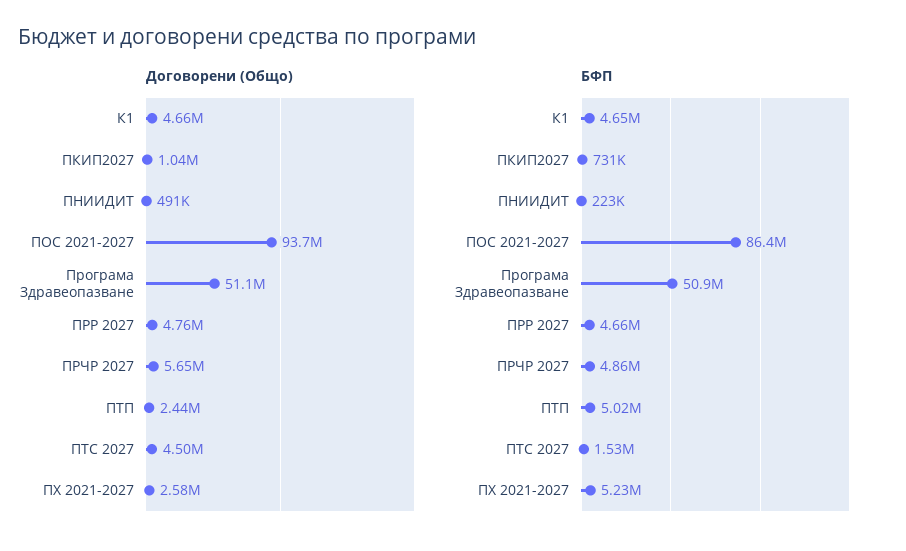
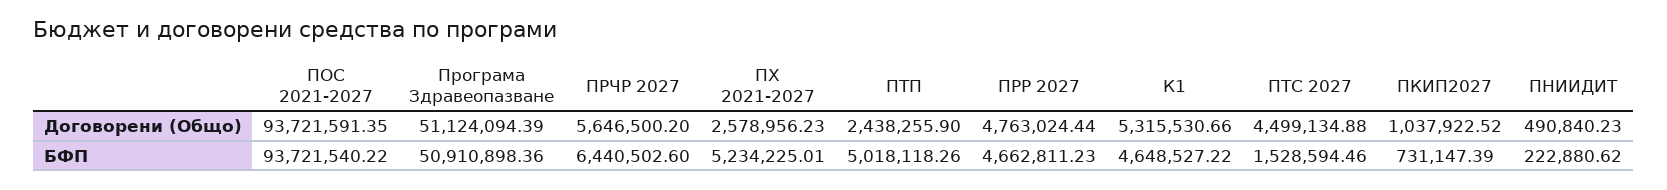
  {
    "Договорени (Общо)": {
-     "К1": 4660000,
+     "К1": 5315530.66,
      "ПКИП2027": 1037922.52,
      "ПНИИДИТ": 490840.23,
      "ПОС 2021-2027": 93721591.35,
      "Програма Здравеопазване": 51124094.39,
      "ПРР 2027": 4763024.44,
      "ПРЧР 2027": 5646500.2,
      "ПТП": 2438255.9,
      "ПТС 2027": 4499134.88,
      "ПХ 2021-2027": 2578956.23
    },
    "БФП": {
      "К1": 4648527.22,
      "ПКИП2027": 731147.39,
      "ПНИИДИТ": 222880.62,
-     "ПОС 2021-2027": 86400000,
+     "ПОС 2021-2027": 93721540.22,
      "Програма Здравеопазване": 50910898.36,
      "ПРР 2027": 4662811.23,
-     "ПРЧР 2027": 4860000,
+     "ПРЧР 2027": 6440502.6,
      "ПТП": 5018118.26,
      "ПТС 2027": 1528594.46,
      "ПХ 2021-2027": 5234225.01
    }
  }

